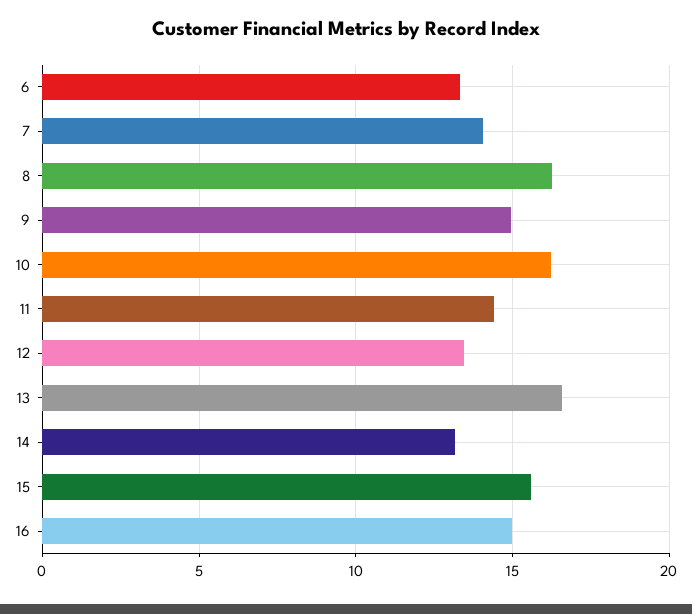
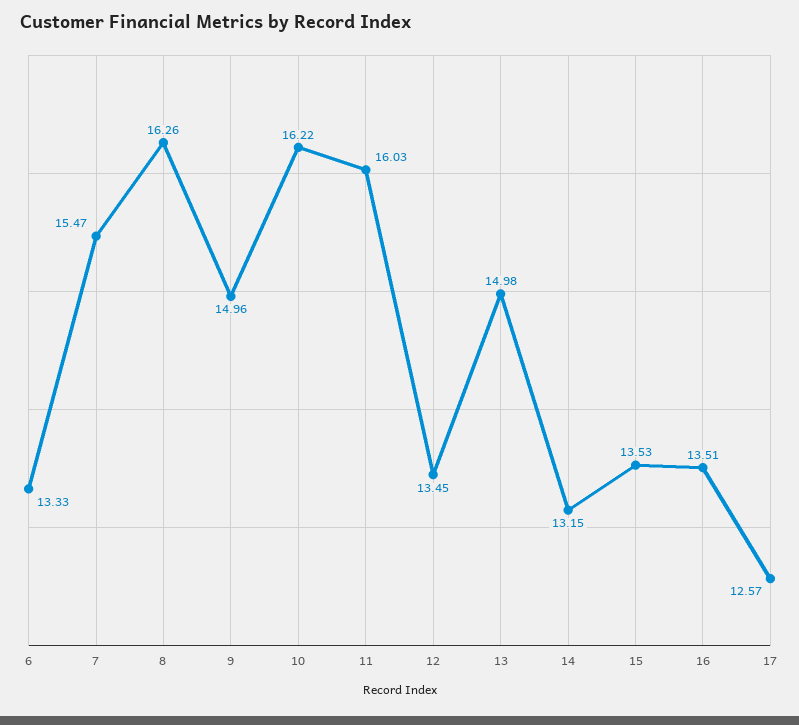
  {
    "6": 13.33,
-   "7": 14,
+   "7": 15.47,
    "8": 16.26,
    "9": 14.96,
    "10": 16.22,
-   "11": 14.5,
+   "11": 16.03,
    "12": 13.45,
-   "13": 16.5,
+   "13": 14.98,
    "14": 13.15,
-   "15": 15.5,
+   "15": 13.53,
-   "16": 15
+   "16": 13.51,
+   "17": 12.57
  }

